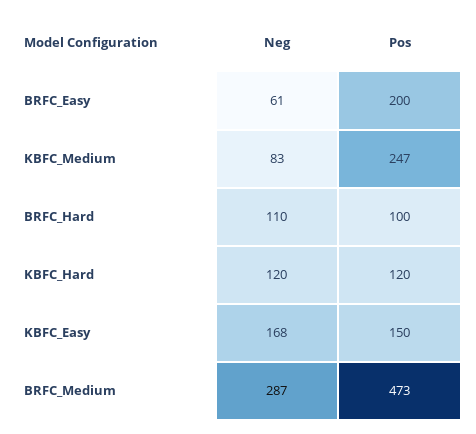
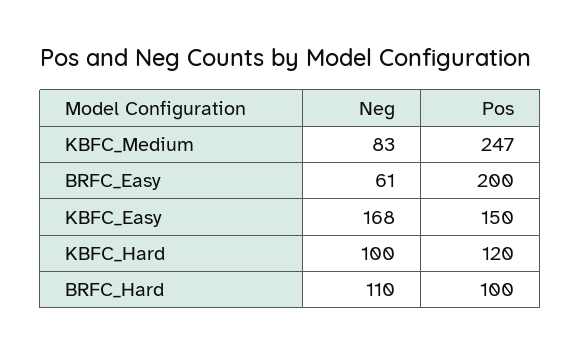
  {
    "Neg": {
      "BRFC_Easy": 61,
      "KBFC_Medium": 83,
      "BRFC_Hard": 110,
-     "KBFC_Hard": 120,
+     "KBFC_Hard": 100,
-     "KBFC_Easy": 168,
+     "KBFC_Easy": 168
-     "BRFC_Medium": 287
    },
    "Pos": {
      "BRFC_Easy": 200,
      "KBFC_Medium": 247,
      "BRFC_Hard": 100,
      "KBFC_Hard": 120,
-     "KBFC_Easy": 150,
+     "KBFC_Easy": 150
-     "BRFC_Medium": 473
    }
  }

